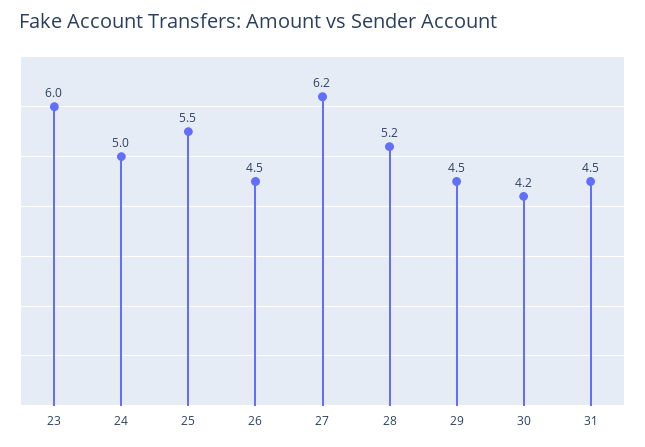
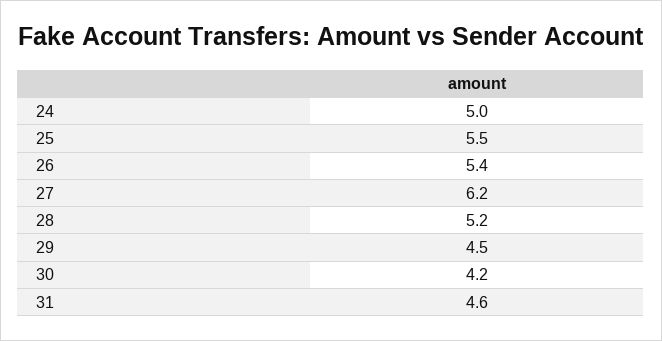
  {
-   "23": 6,
    "24": 5,
    "25": 5.5,
-   "26": 4.5,
+   "26": 5.4,
    "27": 6.2,
    "28": 5.2,
    "29": 4.5,
    "30": 4.2,
-   "31": 4.5
+   "31": 4.6
  }

